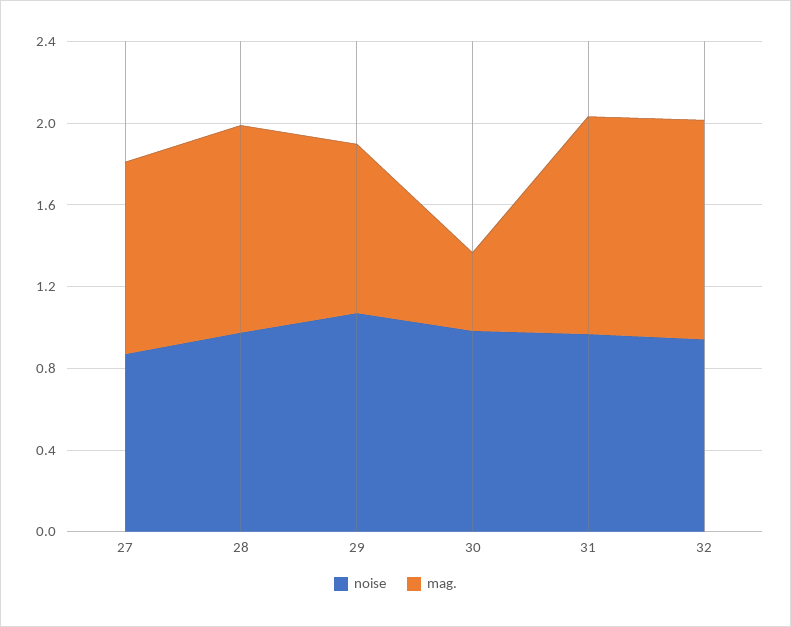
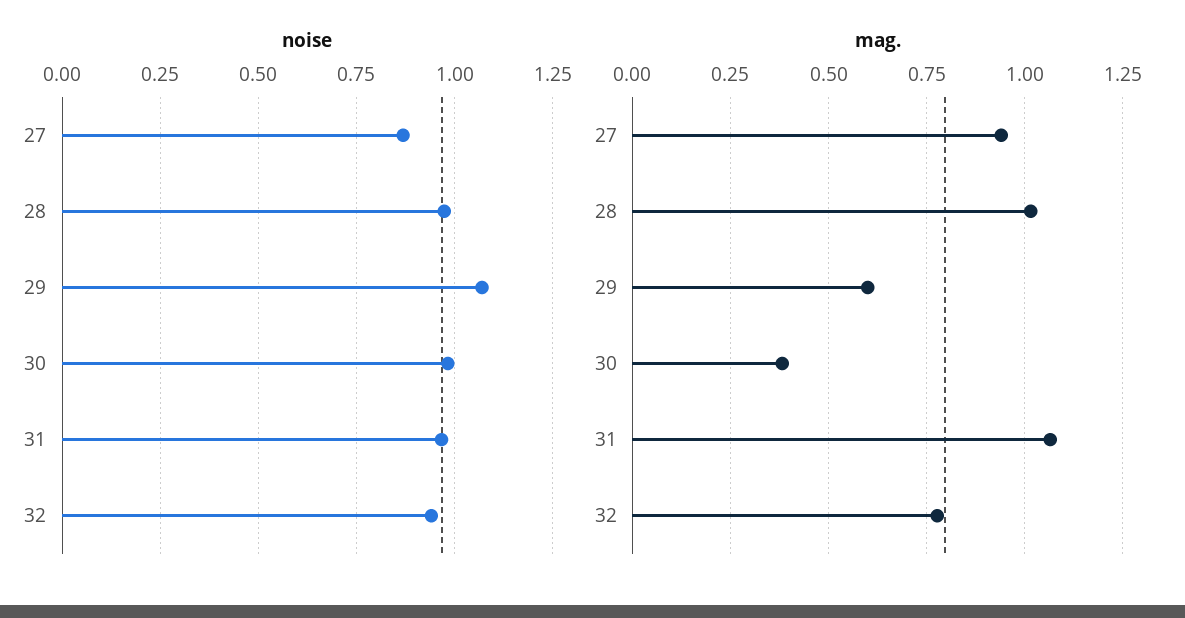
  {
    "noise": {
      "27": 0.875,
      "28": 0.975,
      "29": 1.075,
      "30": 0.975,
      "31": 0.975,
      "32": 0.95
    },
    "mag.": {
      "27": 0.95,
      "28": 1.025,
-     "29": 0.8,
+     "29": 0.6,
      "30": 0.375,
      "31": 1.075,
-     "32": 1.1
+     "32": 0.775
    }
  }

